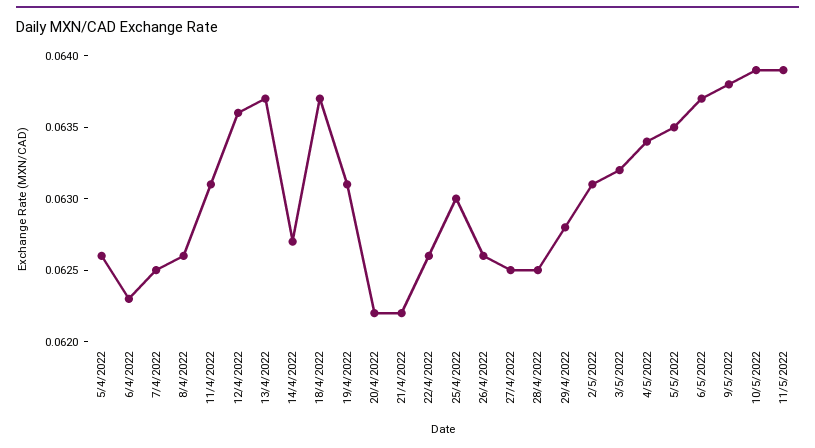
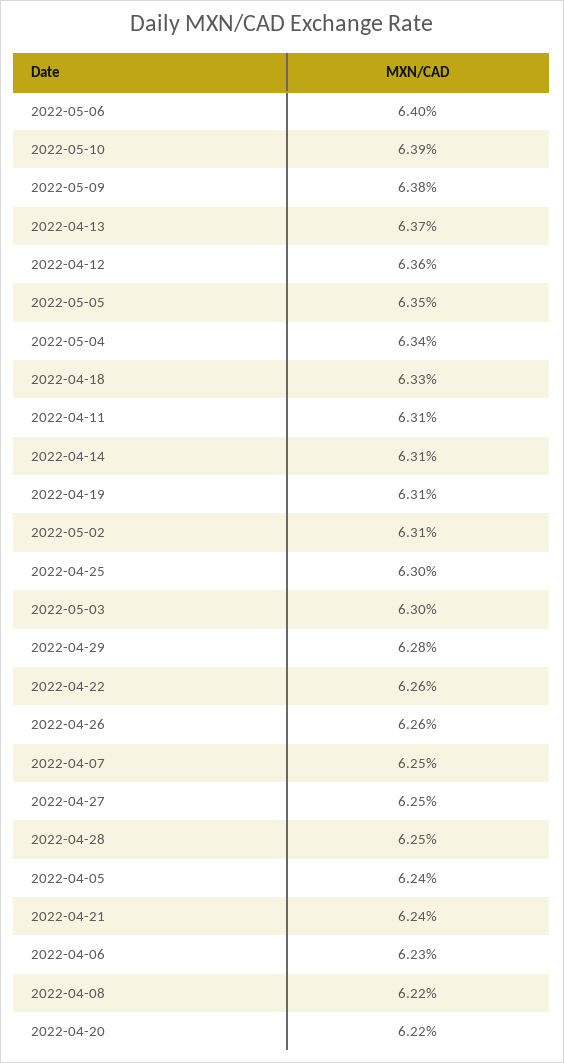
  {
-   "5/4/2022": 0.0626,
+   "5/4/2022": 0.0624,
    "6/4/2022": 0.0623,
    "7/4/2022": 0.0625,
-   "8/4/2022": 0.0626,
+   "8/4/2022": 0.0622,
    "11/4/2022": 0.0631,
    "12/4/2022": 0.0636,
    "13/4/2022": 0.0637,
-   "14/4/2022": 0.0627,
+   "14/4/2022": 0.0631,
-   "18/4/2022": 0.0637,
+   "18/4/2022": 0.0633,
    "19/4/2022": 0.0631,
    "20/4/2022": 0.0622,
-   "21/4/2022": 0.0622,
+   "21/4/2022": 0.0624,
    "22/4/2022": 0.0626,
    "25/4/2022": 0.063,
    "26/4/2022": 0.0626,
    "27/4/2022": 0.0625,
    "28/4/2022": 0.0625,
    "29/4/2022": 0.0628,
    "2/5/2022": 0.0631,
-   "3/5/2022": 0.0632,
+   "3/5/2022": 0.063,
    "4/5/2022": 0.0634,
    "5/5/2022": 0.0635,
-   "6/5/2022": 0.0637,
+   "6/5/2022": 0.064,
    "9/5/2022": 0.0638,
-   "10/5/2022": 0.0639,
+   "10/5/2022": 0.0639
-   "11/5/2022": 0.0639
  }

